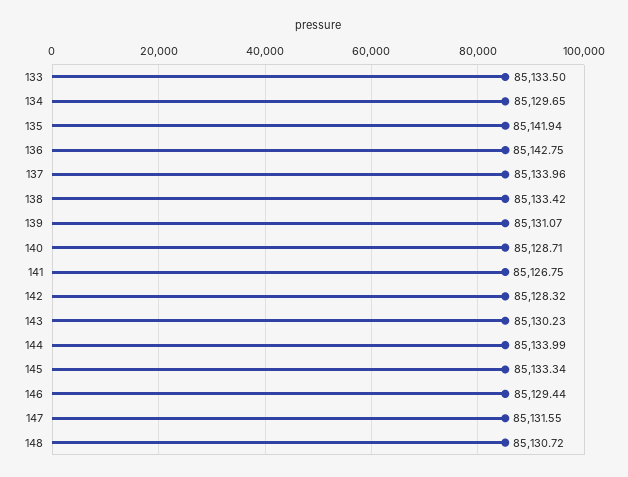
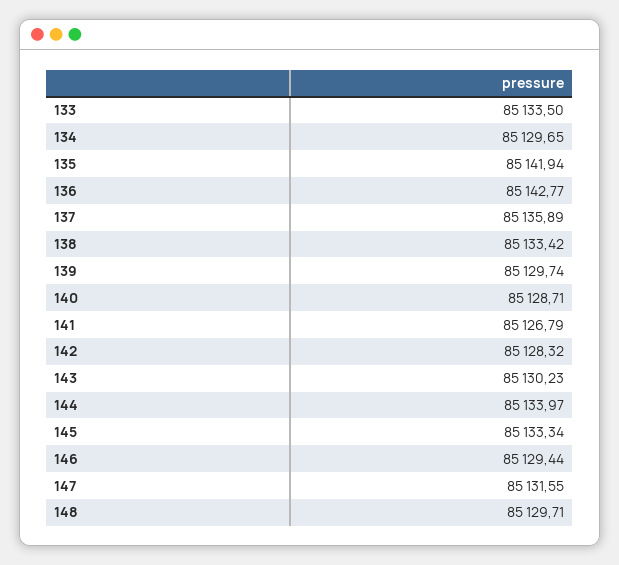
  {
    "133": 85133.5,
    "134": 85129.65,
    "135": 85141.94,
-   "136": 85142.75,
+   "136": 85142.77,
-   "137": 85133.96,
+   "137": 85135.89,
    "138": 85133.42,
-   "139": 85131.07,
+   "139": 85129.74,
    "140": 85128.71,
-   "141": 85126.75,
+   "141": 85126.79,
    "142": 85128.32,
    "143": 85130.23,
-   "144": 85133.99,
+   "144": 85133.97,
    "145": 85133.34,
    "146": 85129.44,
    "147": 85131.55,
-   "148": 85130.72
+   "148": 85129.71
  }

